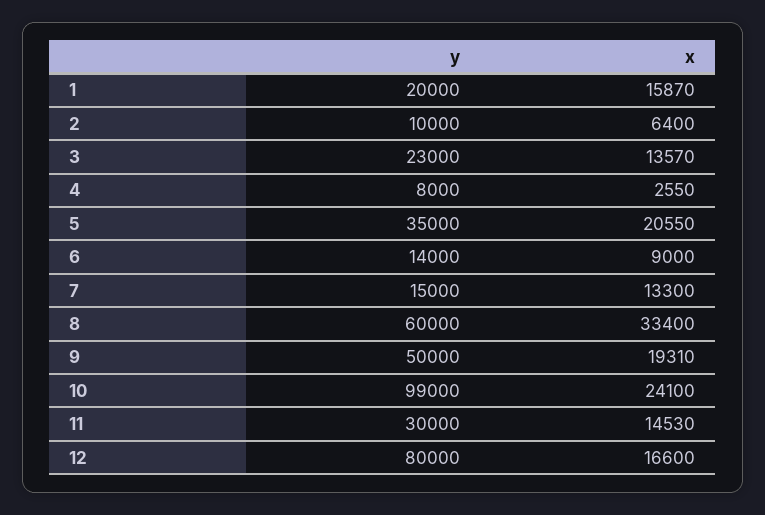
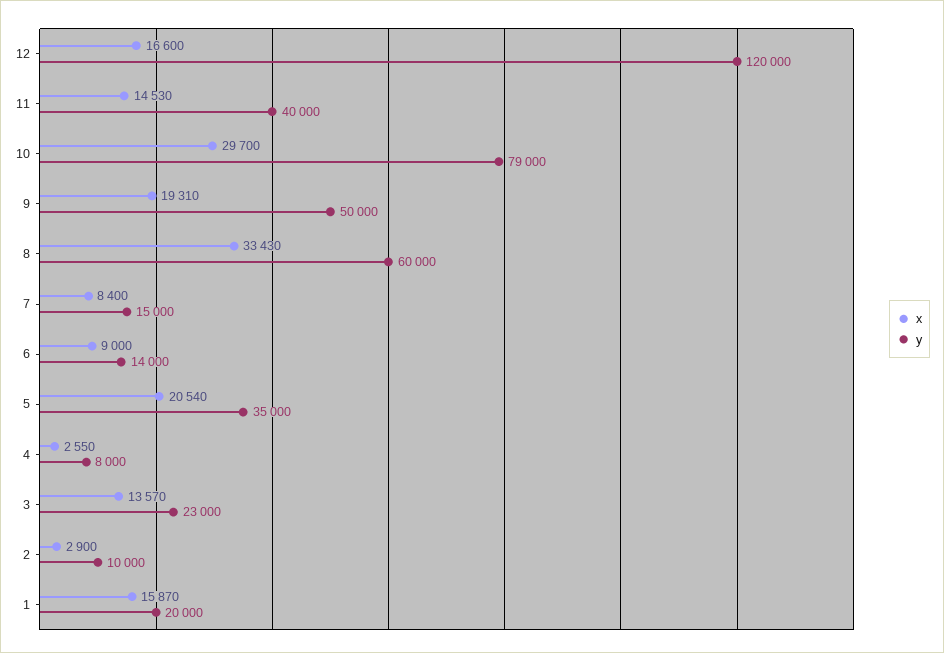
  {
    "y": {
      "1": 20000,
      "2": 10000,
      "3": 23000,
      "4": 8000,
      "5": 35000,
      "6": 14000,
      "7": 15000,
      "8": 60000,
      "9": 50000,
-     "10": 99000,
+     "10": 79000,
-     "11": 30000,
+     "11": 40000,
-     "12": 80000
+     "12": 120000
    },
    "x": {
      "1": 15870,
-     "2": 6400,
+     "2": 2900,
      "3": 13570,
      "4": 2550,
-     "5": 20550,
+     "5": 20540,
      "6": 9000,
-     "7": 13300,
+     "7": 8400,
-     "8": 33400,
+     "8": 33430,
      "9": 19310,
-     "10": 24100,
+     "10": 29700,
      "11": 14530,
      "12": 16600
    }
  }

